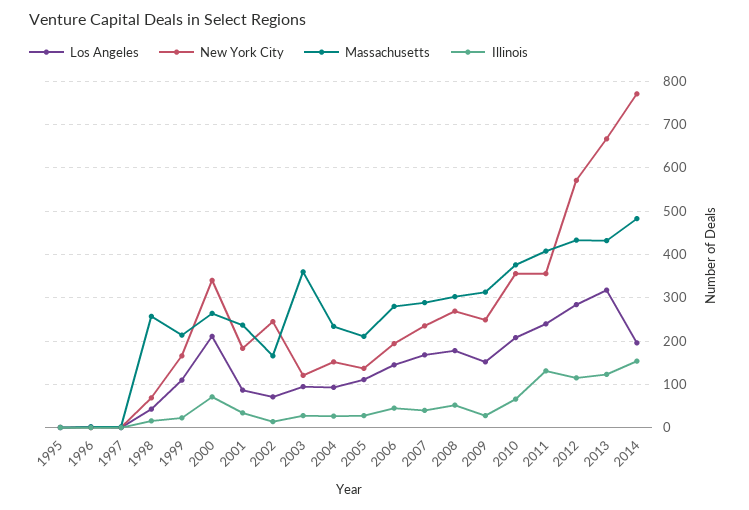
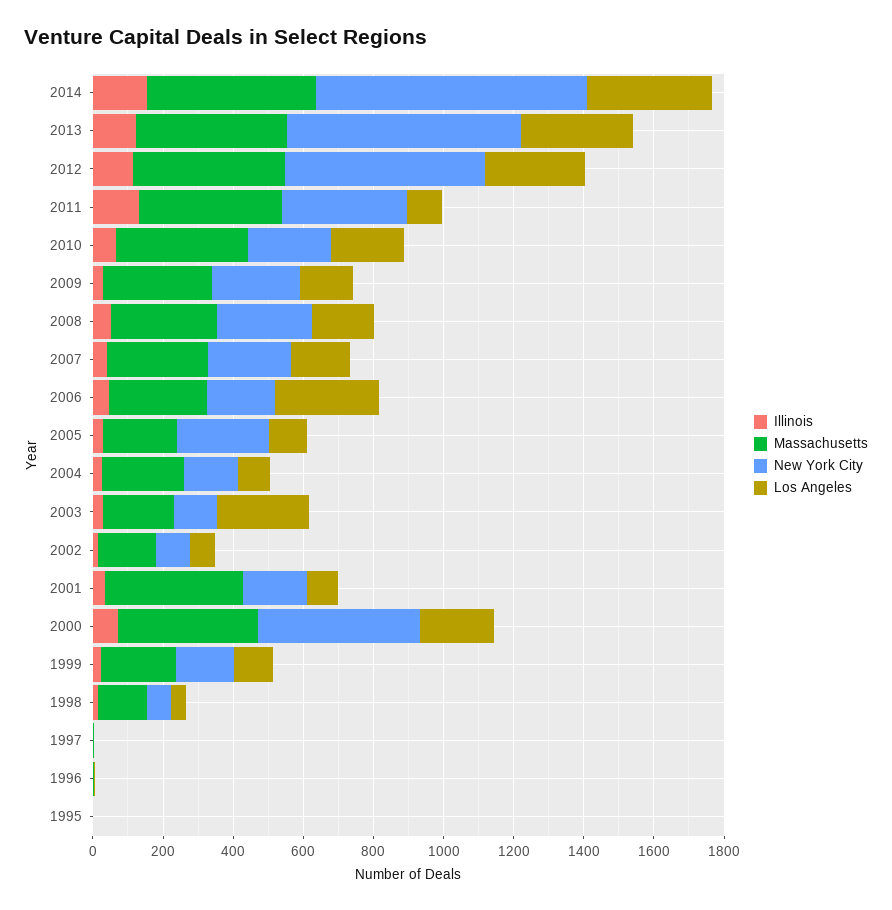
  {
    "Los Angeles": {
      "1995": 0,
      "1996": 0,
      "1997": 0,
      "1998": 40,
      "1999": 120,
      "2000": 220,
      "2001": 80,
      "2002": 80,
-     "2003": 100,
+     "2003": 250,
      "2004": 100,
      "2005": 120,
-     "2006": 140,
+     "2006": 300,
      "2007": 160,
      "2008": 180,
      "2009": 160,
      "2010": 200,
-     "2011": 240,
+     "2011": 100,
      "2012": 280,
      "2013": 320,
-     "2014": 200
+     "2014": 350
    },
    "New York City": {
      "1995": 0,
      "1996": 0,
      "1997": 0,
      "1998": 60,
      "1999": 160,
-     "2000": 340,
+     "2000": 450,
      "2001": 180,
-     "2002": 240,
+     "2002": 100,
      "2003": 120,
      "2004": 160,
-     "2005": 140,
+     "2005": 250,
      "2006": 200,
      "2007": 240,
      "2008": 260,
      "2009": 240,
-     "2010": 360,
+     "2010": 250,
      "2011": 360,
      "2012": 580,
      "2013": 660,
      "2014": 780
    },
    "Massachusetts": {
      "1995": 0,
      "1996": 0,
      "1997": 0,
-     "1998": 260,
+     "1998": 150,
      "1999": 220,
-     "2000": 260,
+     "2000": 400,
-     "2001": 240,
+     "2001": 400,
      "2002": 160,
-     "2003": 360,
+     "2003": 200,
      "2004": 240,
      "2005": 220,
      "2006": 280,
      "2007": 280,
      "2008": 300,
      "2009": 320,
      "2010": 380,
      "2011": 400,
      "2012": 440,
      "2013": 440,
      "2014": 480
    },
    "Illinois": {
      "1995": 0,
      "1996": 0,
      "1997": 0,
      "1998": 20,
      "1999": 20,
      "2000": 80,
      "2001": 40,
      "2002": 20,
      "2003": 20,
      "2004": 20,
      "2005": 20,
      "2006": 40,
      "2007": 40,
      "2008": 60,
      "2009": 20,
      "2010": 60,
      "2011": 140,
      "2012": 120,
      "2013": 120,
      "2014": 160
    }
  }

